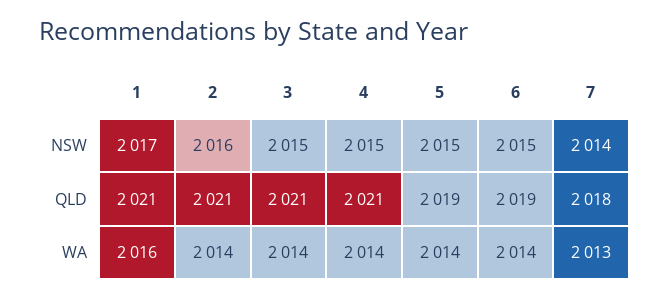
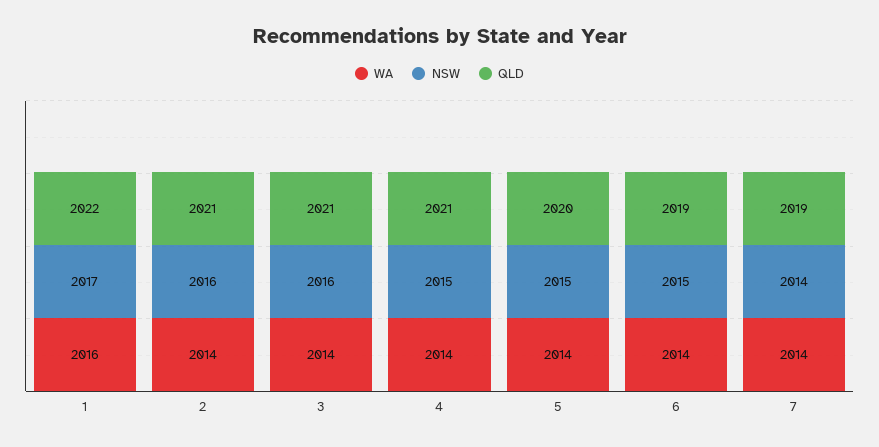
  {
    "NSW": {
      "1": 2017,
      "2": 2016,
-     "3": 2015,
+     "3": 2016,
      "4": 2015,
      "5": 2015,
      "6": 2015,
      "7": 2014
    },
    "QLD": {
-     "1": 2021,
+     "1": 2022,
      "2": 2021,
      "3": 2021,
      "4": 2021,
-     "5": 2019,
+     "5": 2020,
      "6": 2019,
-     "7": 2018
+     "7": 2019
    },
    "WA": {
      "1": 2016,
      "2": 2014,
      "3": 2014,
      "4": 2014,
      "5": 2014,
      "6": 2014,
-     "7": 2013
+     "7": 2014
    }
  }

